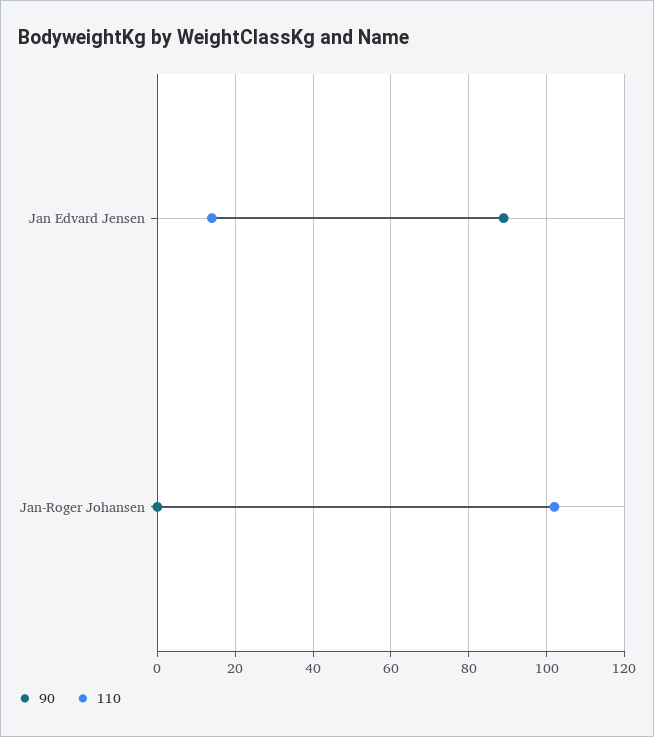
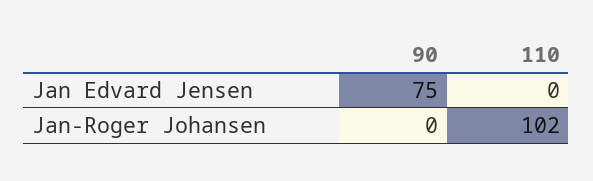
  {
    "90": {
-     "Jan Edvard Jensen": 90,
+     "Jan Edvard Jensen": 75,
      "Jan-Roger Johansen": 0
    },
    "110": {
-     "Jan Edvard Jensen": 15,
+     "Jan Edvard Jensen": 0,
      "Jan-Roger Johansen": 102
    }
  }

